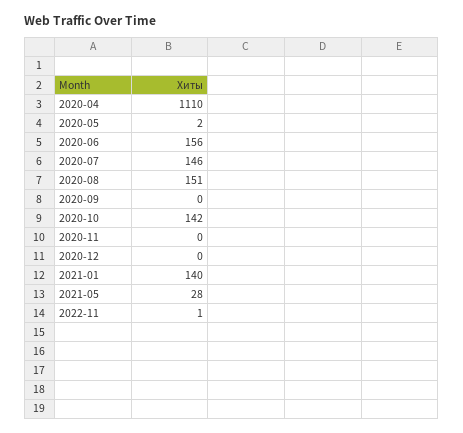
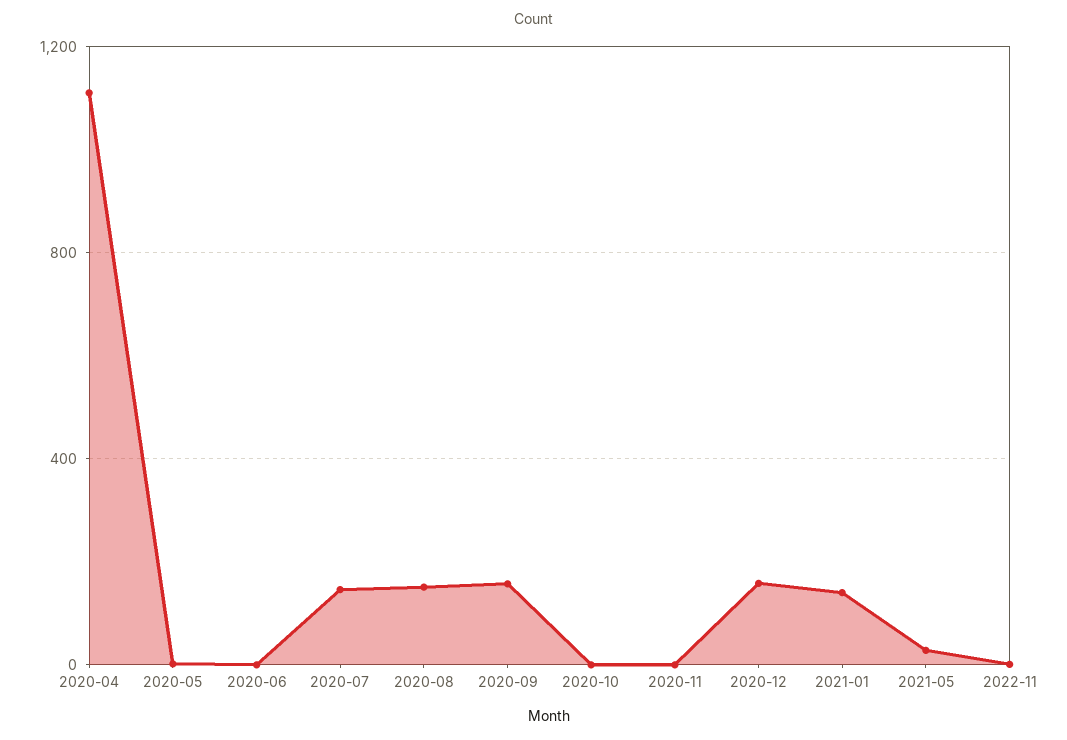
  {
    "2020-04": 1110,
    "2020-05": 2,
-   "2020-06": 156,
+   "2020-06": 0,
    "2020-07": 146,
    "2020-08": 151,
-   "2020-09": 0,
+   "2020-09": 150,
-   "2020-10": 142,
+   "2020-10": 0,
    "2020-11": 0,
-   "2020-12": 0,
+   "2020-12": 150,
    "2021-01": 140,
    "2021-05": 28,
    "2022-11": 1
  }

